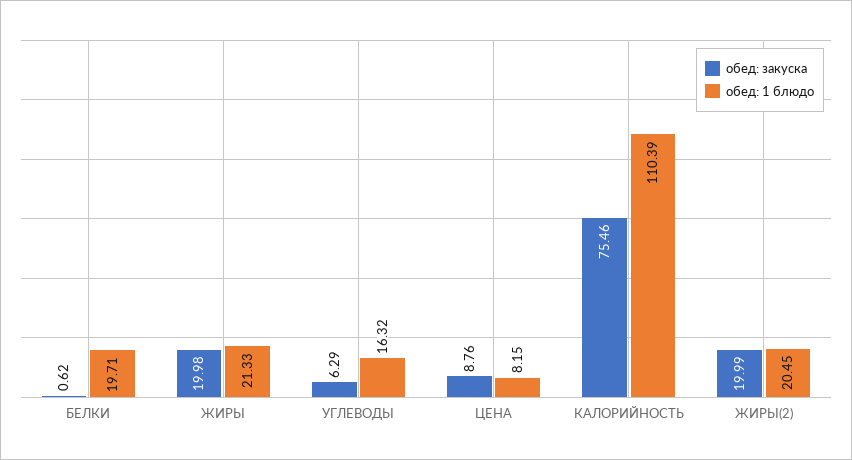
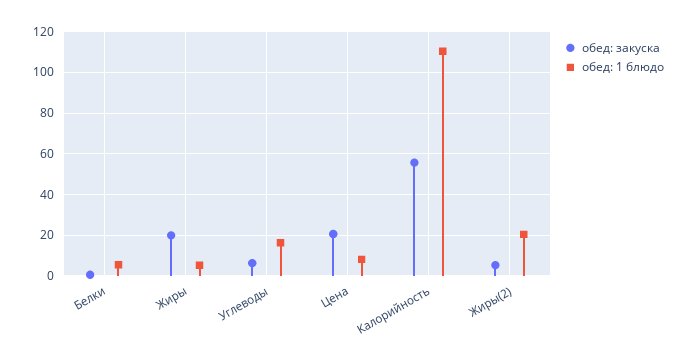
  {
    "обед: закуска": {
      "БЕЛКИ": 0.62,
      "ЖИРЫ": 19.98,
      "УГЛЕВОДЫ": 6.29,
-     "ЦЕНА": 8.76,
+     "ЦЕНА": 20,
-     "КАЛОРИЙНОСТЬ": 75.46,
+     "КАЛОРИЙНОСТЬ": 55,
-     "ЖИРЫ(2)": 19.99
+     "ЖИРЫ(2)": 5
    },
    "обед: 1 блюдо": {
-     "БЕЛКИ": 19.71,
+     "БЕЛКИ": 5,
-     "ЖИРЫ": 21.33,
+     "ЖИРЫ": 5,
      "УГЛЕВОДЫ": 16.32,
      "ЦЕНА": 8.15,
      "КАЛОРИЙНОСТЬ": 110.39,
      "ЖИРЫ(2)": 20.45
    }
  }

